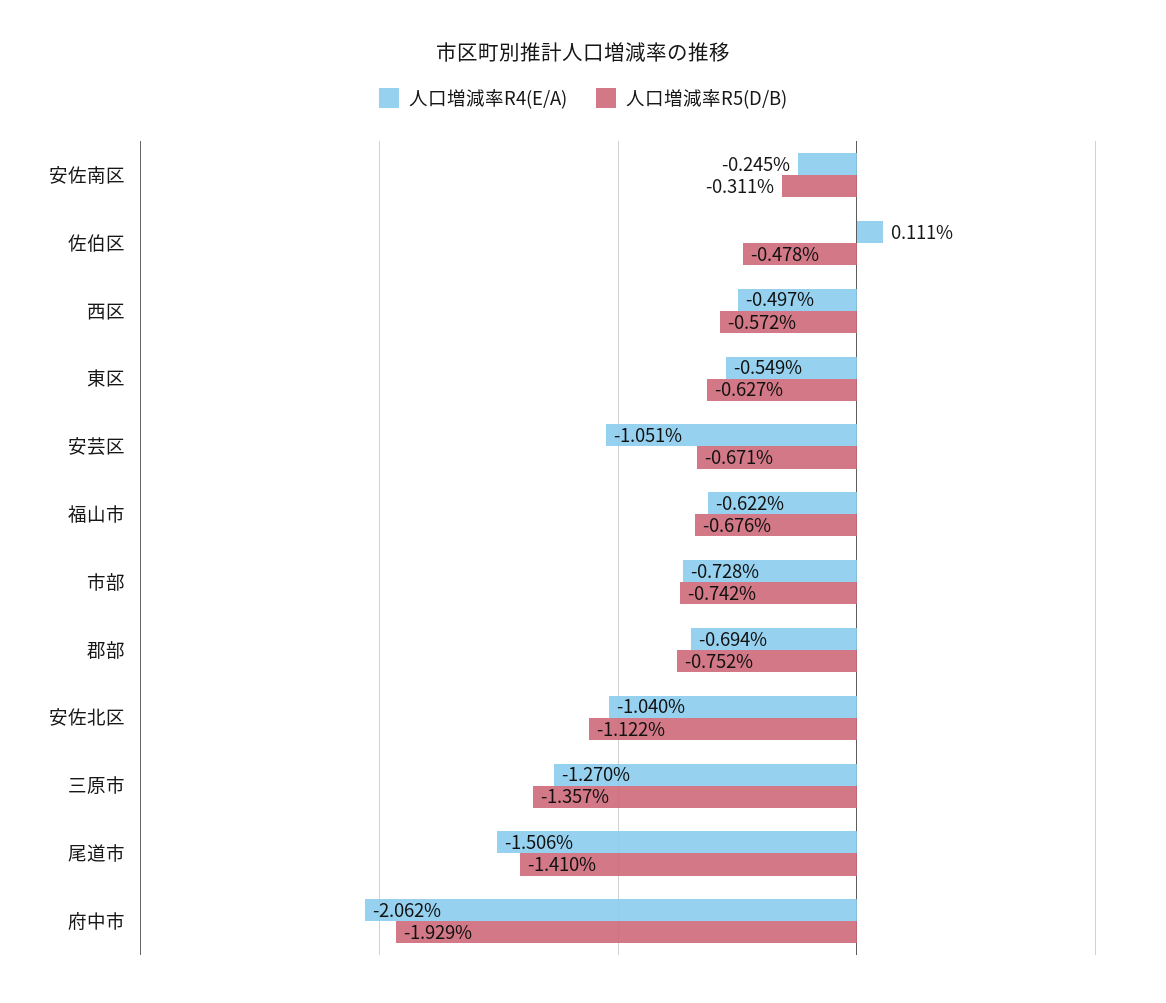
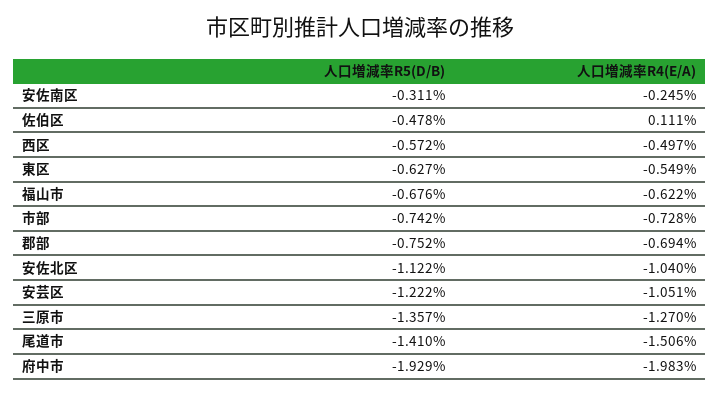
  {
    "人口増減率R4(E/A)": {
      "安佐南区": -0.245,
      "佐伯区": 0.111,
      "西区": -0.497,
      "東区": -0.549,
      "安芸区": -1.051,
      "福山市": -0.622,
      "市部": -0.728,
      "郡部": -0.694,
      "安佐北区": -1.04,
      "三原市": -1.27,
      "尾道市": -1.506,
-     "府中市": -2.062
+     "府中市": -1.983
    },
    "人口増減率R5(D/B)": {
      "安佐南区": -0.311,
      "佐伯区": -0.478,
      "西区": -0.572,
      "東区": -0.627,
-     "安芸区": -0.671,
+     "安芸区": -1.222,
      "福山市": -0.676,
      "市部": -0.742,
      "郡部": -0.752,
      "安佐北区": -1.122,
      "三原市": -1.357,
      "尾道市": -1.41,
      "府中市": -1.929
    }
  }

